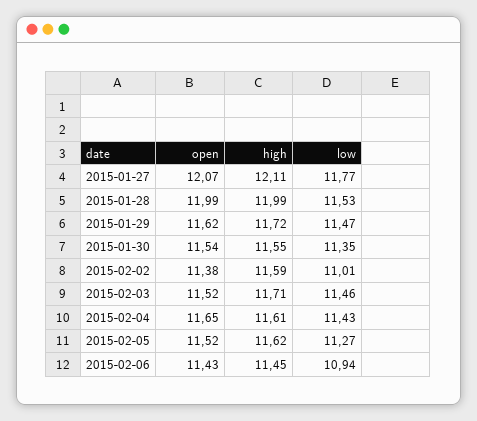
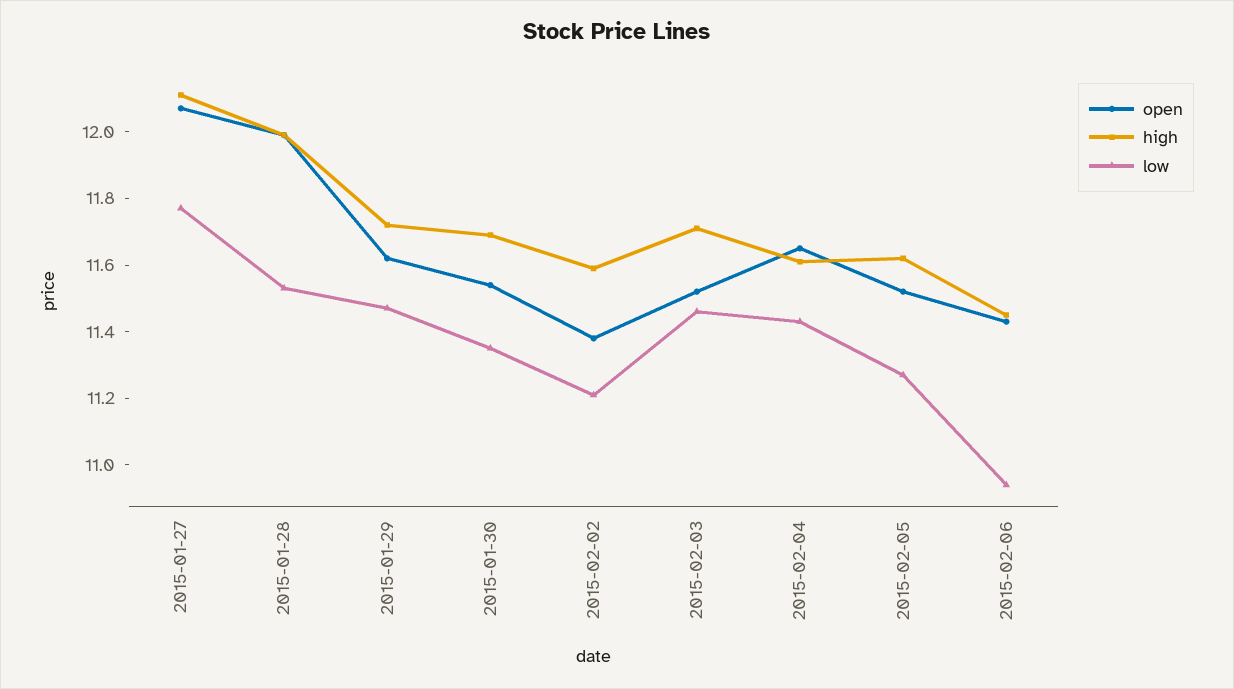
  {
    "open": {
      "2015-01-27": 12.07,
      "2015-01-28": 11.99,
      "2015-01-29": 11.62,
      "2015-01-30": 11.54,
      "2015-02-02": 11.38,
      "2015-02-03": 11.52,
      "2015-02-04": 11.65,
      "2015-02-05": 11.52,
      "2015-02-06": 11.43
    },
    "high": {
      "2015-01-27": 12.11,
      "2015-01-28": 11.99,
      "2015-01-29": 11.72,
-     "2015-01-30": 11.55,
+     "2015-01-30": 11.7,
      "2015-02-02": 11.59,
      "2015-02-03": 11.71,
      "2015-02-04": 11.61,
      "2015-02-05": 11.62,
      "2015-02-06": 11.45
    },
    "low": {
      "2015-01-27": 11.77,
      "2015-01-28": 11.53,
      "2015-01-29": 11.47,
      "2015-01-30": 11.35,
-     "2015-02-02": 11.01,
+     "2015-02-02": 11.2,
      "2015-02-03": 11.46,
      "2015-02-04": 11.43,
      "2015-02-05": 11.27,
      "2015-02-06": 10.94
    }
  }

